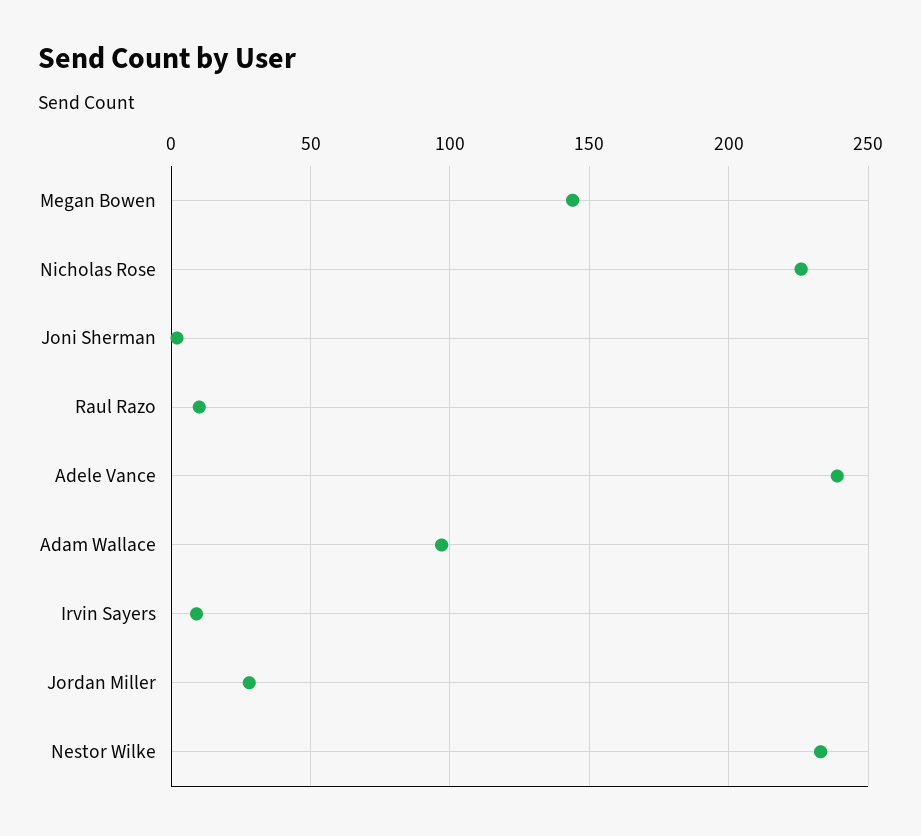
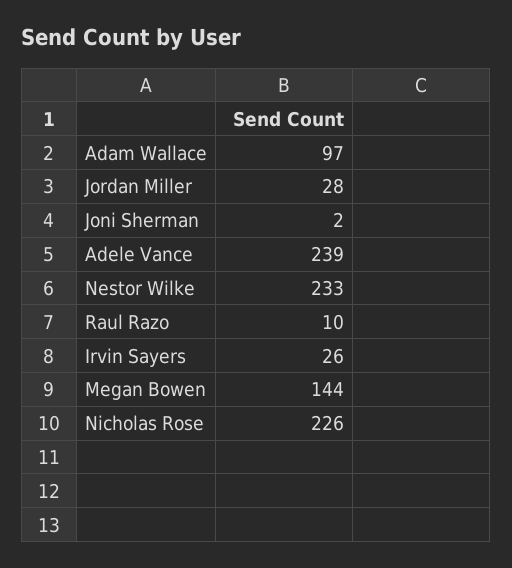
  {
    "Megan Bowen": 144,
    "Nicholas Rose": 226,
    "Joni Sherman": 2,
    "Raul Razo": 10,
    "Adele Vance": 239,
    "Adam Wallace": 97,
-   "Irvin Sayers": 10,
+   "Irvin Sayers": 26,
    "Jordan Miller": 28,
    "Nestor Wilke": 233
  }

